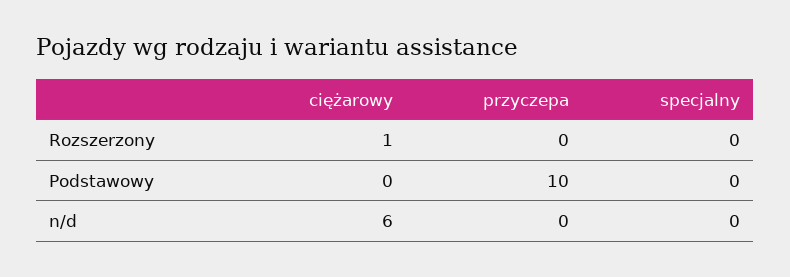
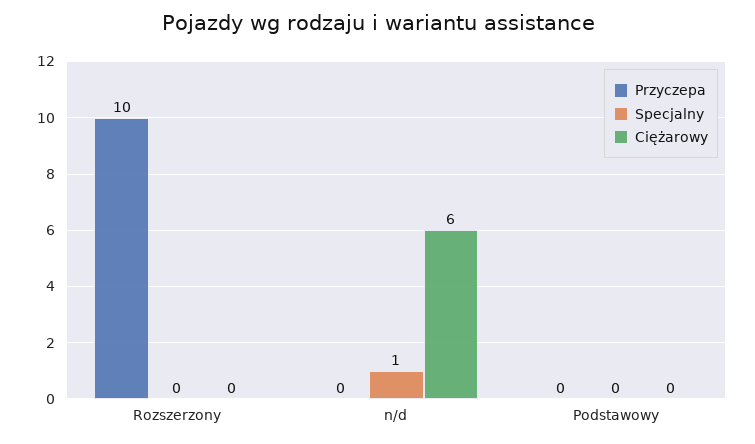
  {
    "ciężarowy": {
-     "Rozszerzony": 1,
+     "Rozszerzony": 0,
      "Podstawowy": 0,
      "n/d": 6
    },
    "przyczepa": {
-     "Rozszerzony": 0,
+     "Rozszerzony": 10,
-     "Podstawowy": 10,
+     "Podstawowy": 0,
      "n/d": 0
    },
    "specjalny": {
      "Rozszerzony": 0,
      "Podstawowy": 0,
-     "n/d": 0
+     "n/d": 1
    }
  }

